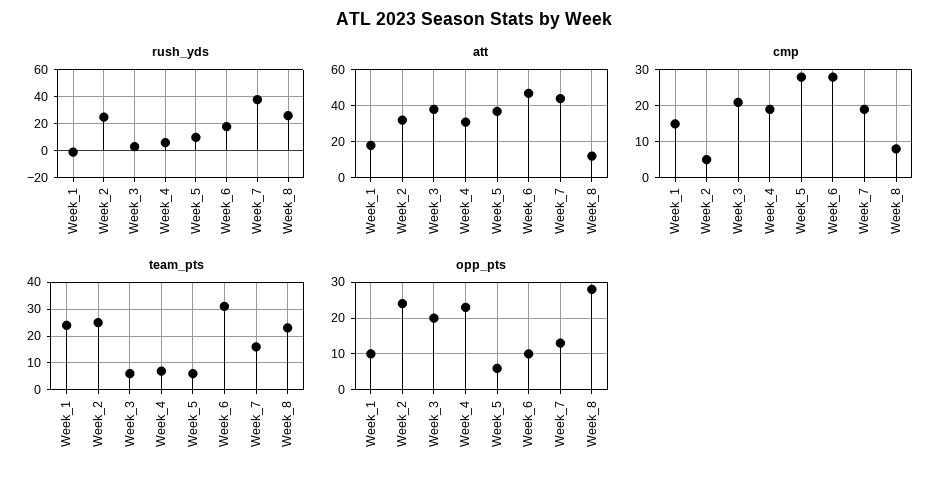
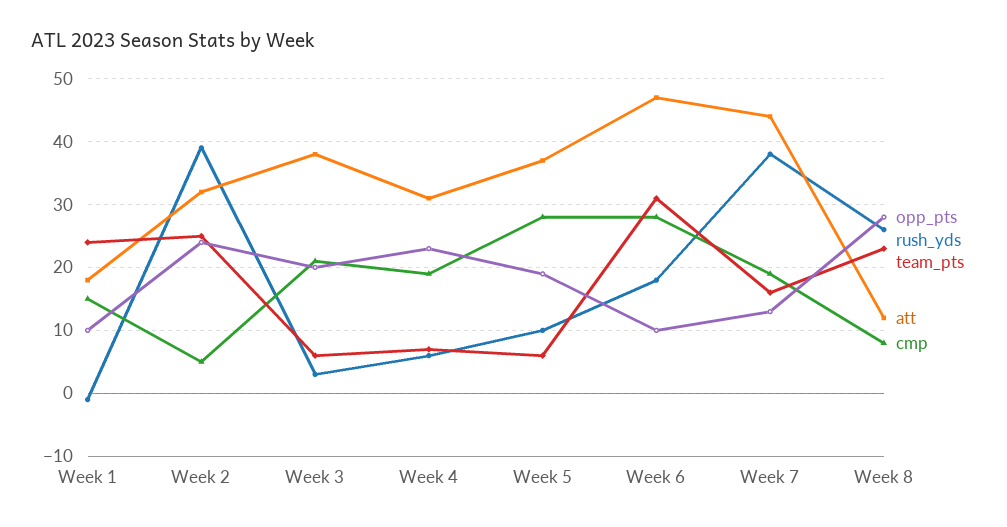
  {
    "rush_yds": {
      "Week_1": -1,
-     "Week_2": 25,
+     "Week_2": 39,
      "Week_3": 3,
      "Week_4": 6,
      "Week_5": 10,
      "Week_6": 18,
      "Week_7": 38,
      "Week_8": 26
    },
    "att": {
      "Week_1": 18,
      "Week_2": 32,
      "Week_3": 38,
      "Week_4": 31,
      "Week_5": 37,
      "Week_6": 47,
      "Week_7": 44,
      "Week_8": 12
    },
    "cmp": {
      "Week_1": 15,
      "Week_2": 5,
      "Week_3": 21,
      "Week_4": 19,
      "Week_5": 28,
      "Week_6": 28,
      "Week_7": 19,
      "Week_8": 8
    },
    "team_pts": {
      "Week_1": 24,
      "Week_2": 25,
      "Week_3": 6,
      "Week_4": 7,
      "Week_5": 6,
      "Week_6": 31,
      "Week_7": 16,
      "Week_8": 23
    },
    "opp_pts": {
      "Week_1": 10,
      "Week_2": 24,
      "Week_3": 20,
      "Week_4": 23,
-     "Week_5": 5,
+     "Week_5": 19,
      "Week_6": 10,
      "Week_7": 13,
      "Week_8": 28
    }
  }

